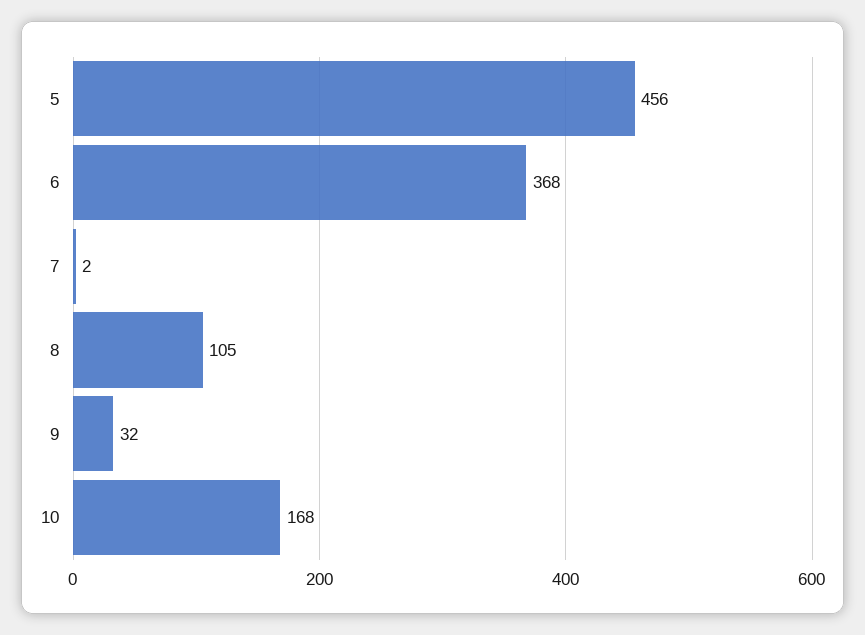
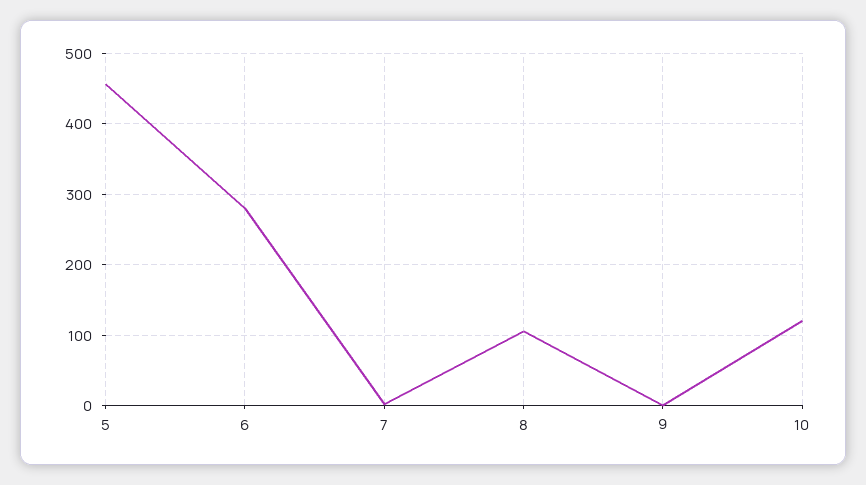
  {
    "5": 456,
-   "6": 368,
+   "6": 280,
    "7": 2,
    "8": 105,
-   "9": 32,
+   "9": 0,
-   "10": 168
+   "10": 120
  }

